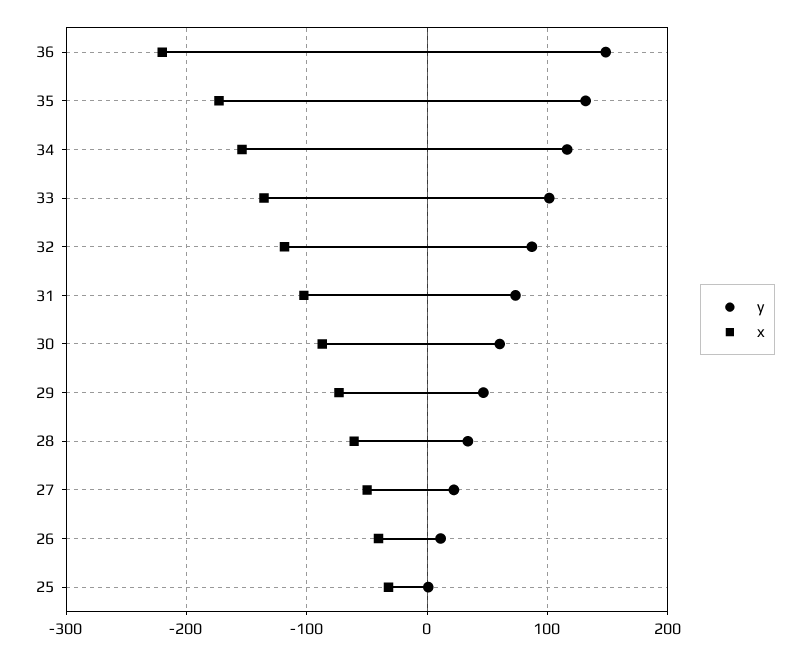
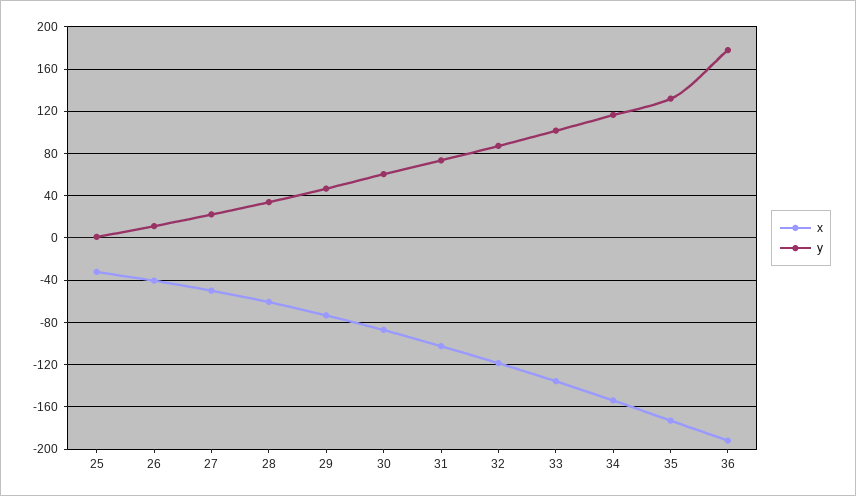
  {
    "y": {
-     "36": 150,
+     "36": 180,
      "35": 130,
      "34": 120,
      "33": 100,
      "32": 90,
      "31": 70,
      "30": 60,
      "29": 50,
      "28": 30,
      "27": 20,
      "26": 10,
      "25": 0
    },
    "x": {
-     "36": -220,
+     "36": -190,
      "35": -170,
      "34": -150,
      "33": -140,
      "32": -120,
      "31": -100,
      "30": -90,
      "29": -70,
      "28": -60,
      "27": -50,
      "26": -40,
      "25": -30
    }
  }

